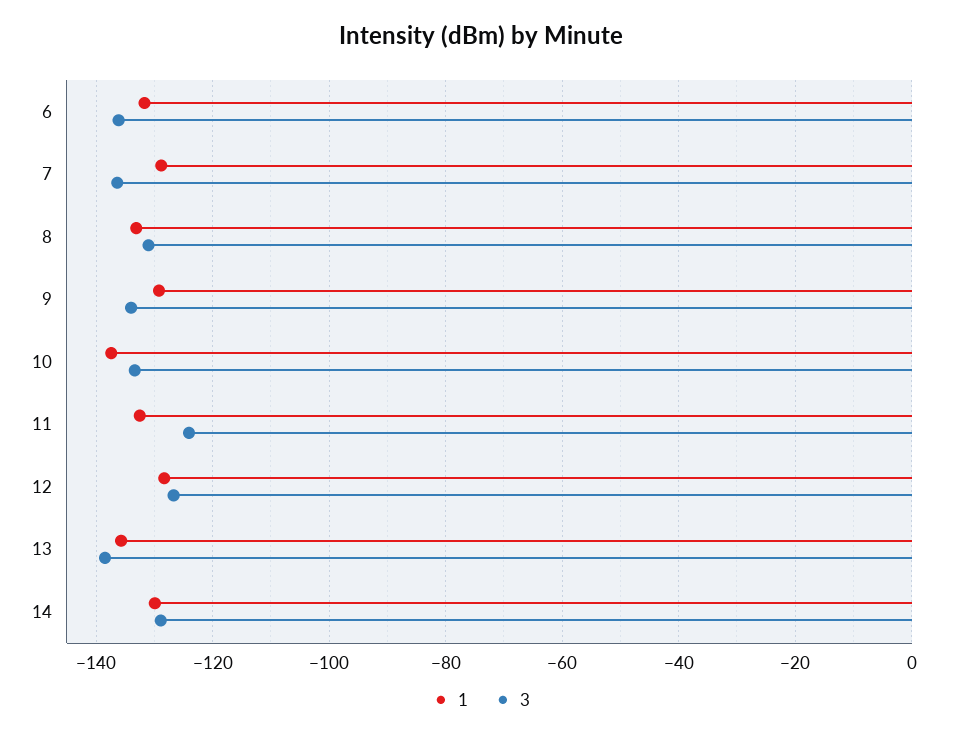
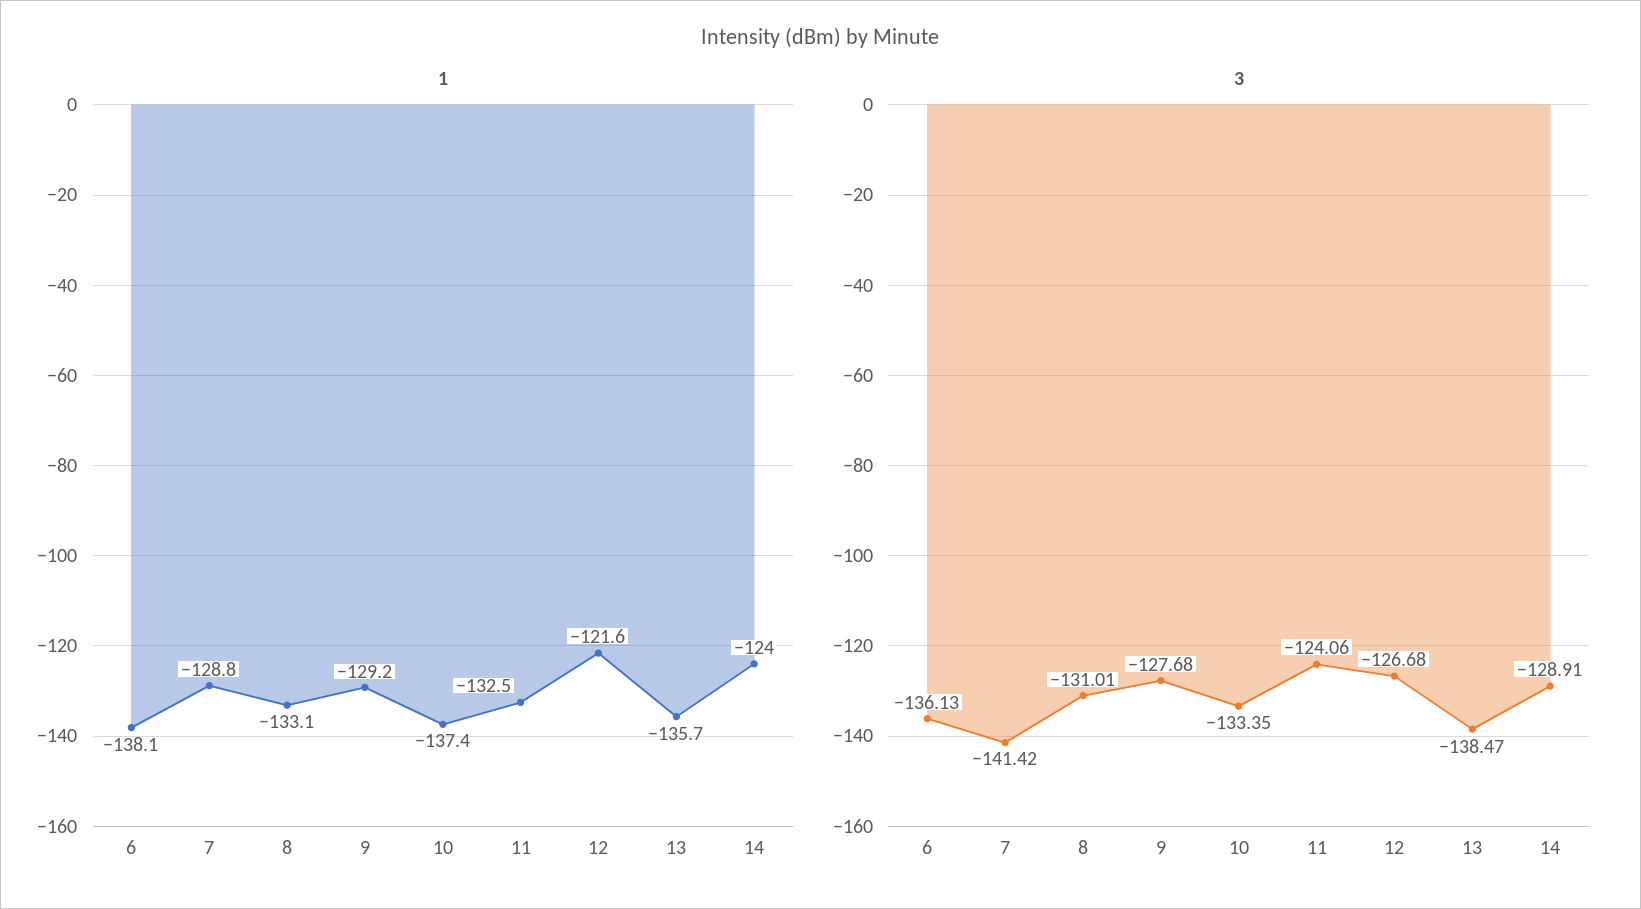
  {
    "1": {
-     "6": -132,
+     "6": -138.1,
      "7": -128.8,
      "8": -133.1,
      "9": -129.2,
      "10": -137.4,
      "11": -132.5,
-     "12": -128,
+     "12": -121.6,
      "13": -135.7,
-     "14": -130
+     "14": -124
    },
    "3": {
      "6": -136.13,
-     "7": -136,
+     "7": -141.42,
      "8": -131.01,
-     "9": -134,
+     "9": -127.68,
      "10": -133.35,
      "11": -124.06,
      "12": -126.68,
      "13": -138.47,
      "14": -128.91
    }
  }

